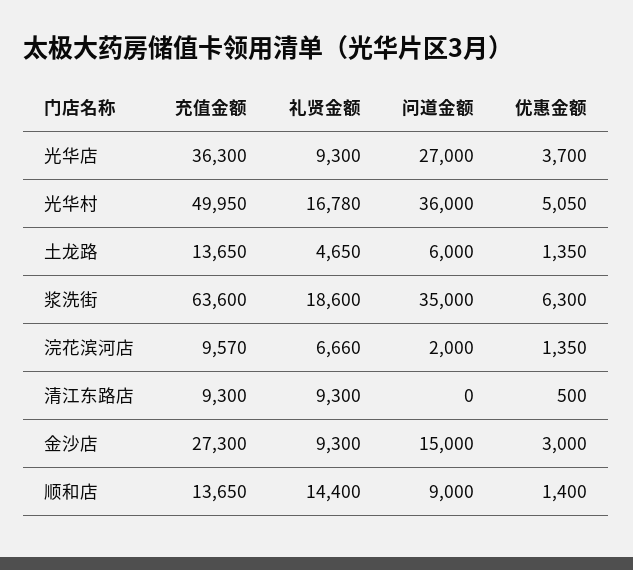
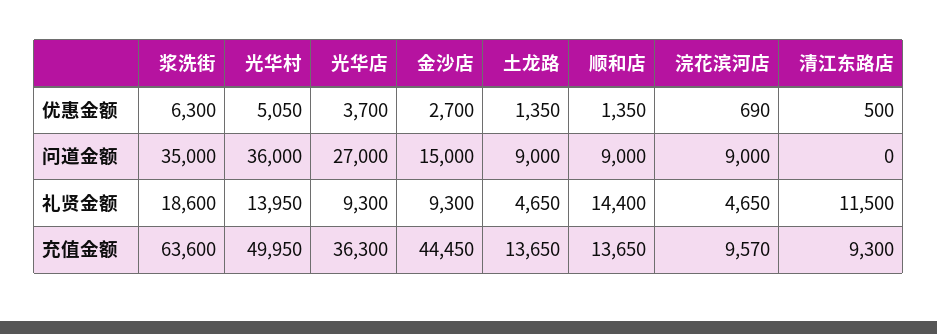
  {
    "充值金额": {
      "光华店": 36300,
      "光华村": 49950,
      "土龙路": 13650,
      "浆洗街": 63600,
      "浣花滨河店": 9570,
      "清江东路店": 9300,
-     "金沙店": 27300,
+     "金沙店": 44450,
      "顺和店": 13650
    },
    "礼贤金额": {
      "光华店": 9300,
-     "光华村": 16780,
+     "光华村": 13950,
      "土龙路": 4650,
      "浆洗街": 18600,
-     "浣花滨河店": 6660,
+     "浣花滨河店": 4650,
-     "清江东路店": 9300,
+     "清江东路店": 11500,
      "金沙店": 9300,
      "顺和店": 14400
    },
    "问道金额": {
      "光华店": 27000,
      "光华村": 36000,
-     "土龙路": 6000,
+     "土龙路": 9000,
      "浆洗街": 35000,
-     "浣花滨河店": 2000,
+     "浣花滨河店": 9000,
      "清江东路店": 0,
      "金沙店": 15000,
      "顺和店": 9000
    },
    "优惠金额": {
      "光华店": 3700,
      "光华村": 5050,
      "土龙路": 1350,
      "浆洗街": 6300,
-     "浣花滨河店": 1350,
+     "浣花滨河店": 690,
      "清江东路店": 500,
-     "金沙店": 3000,
+     "金沙店": 2700,
-     "顺和店": 1400
+     "顺和店": 1350
    }
  }

